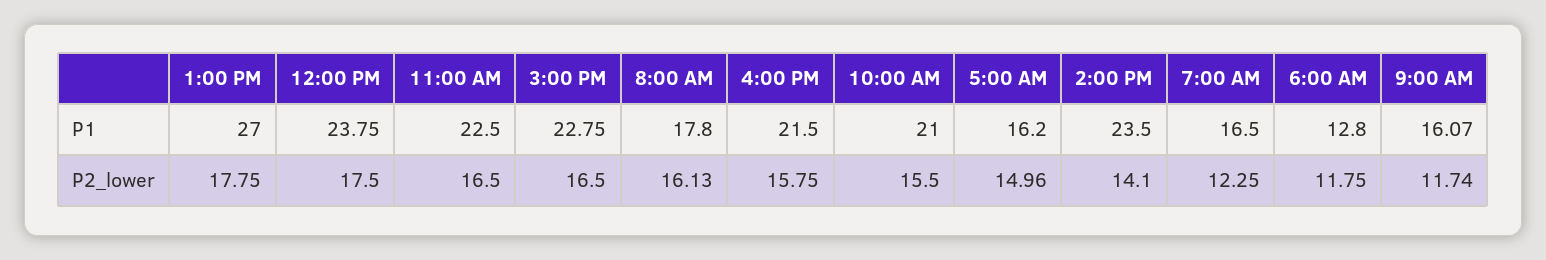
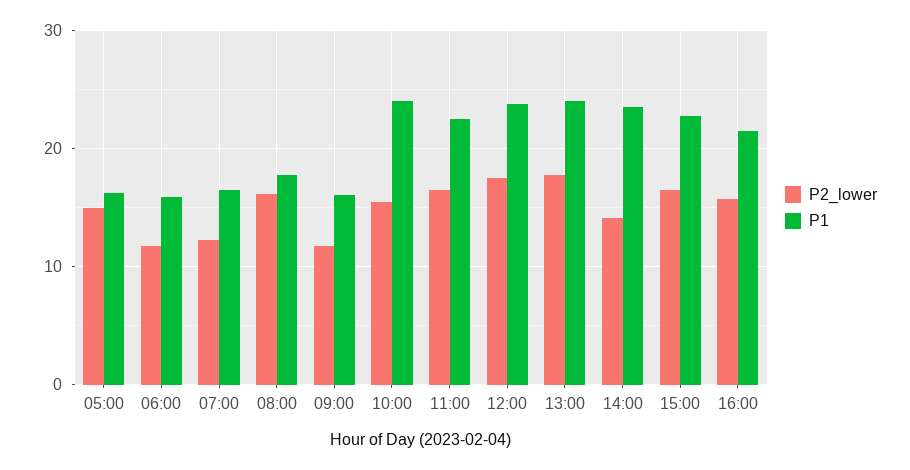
  {
    "P1": {
-     "1:00 PM": 27,
+     "1:00 PM": 24,
      "12:00 PM": 23.75,
      "11:00 AM": 22.5,
      "3:00 PM": 22.75,
      "8:00 AM": 17.8,
      "4:00 PM": 21.5,
-     "10:00 AM": 21,
+     "10:00 AM": 24,
      "5:00 AM": 16.2,
      "2:00 PM": 23.5,
      "7:00 AM": 16.5,
-     "6:00 AM": 12.8,
+     "6:00 AM": 16,
      "9:00 AM": 16.07
    },
    "P2_lower": {
      "1:00 PM": 17.75,
      "12:00 PM": 17.5,
      "11:00 AM": 16.5,
      "3:00 PM": 16.5,
      "8:00 AM": 16.13,
      "4:00 PM": 15.75,
      "10:00 AM": 15.5,
      "5:00 AM": 14.96,
      "2:00 PM": 14.1,
      "7:00 AM": 12.25,
      "6:00 AM": 11.75,
      "9:00 AM": 11.74
    }
  }

